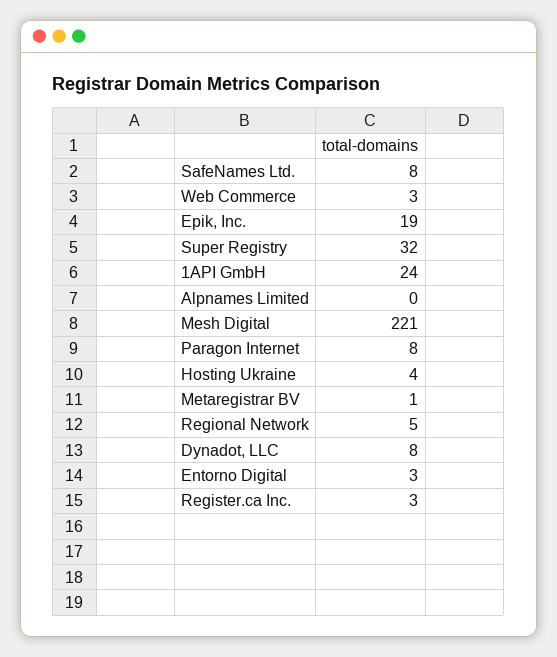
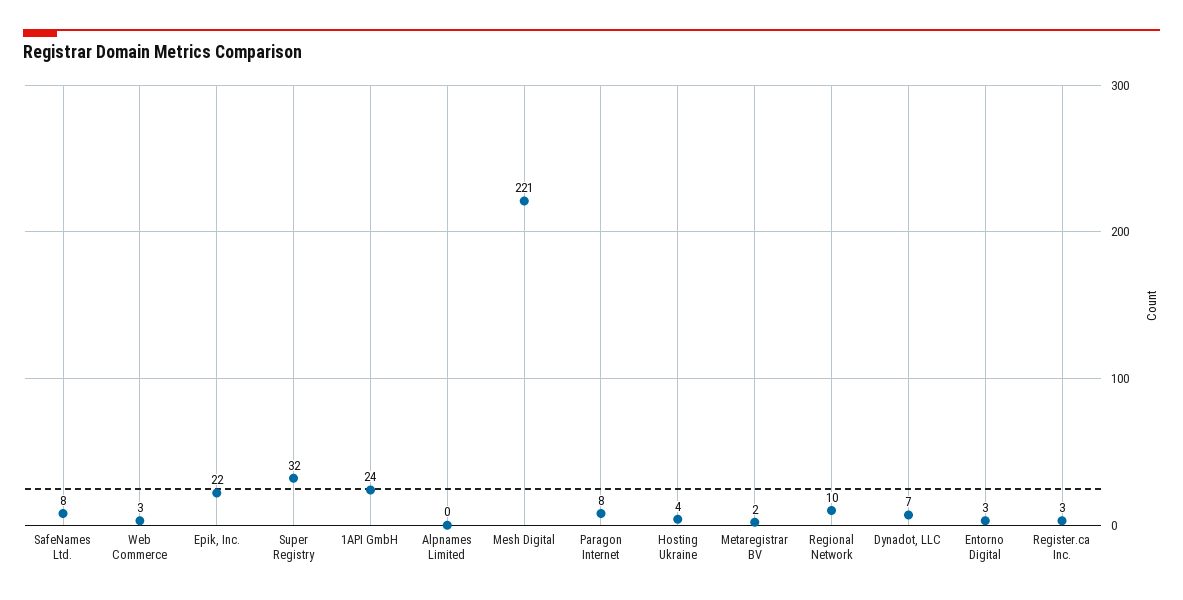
  {
    "SafeNames Ltd.": 8,
    "Web Commerce": 3,
-   "Epik, Inc.": 19,
+   "Epik, Inc.": 22,
    "Super Registry": 32,
    "1API GmbH": 24,
    "Alpnames Limited": 0,
    "Mesh Digital": 221,
    "Paragon Internet": 8,
    "Hosting Ukraine": 4,
-   "Metaregistrar BV": 1,
+   "Metaregistrar BV": 2,
-   "Regional Network": 5,
+   "Regional Network": 10,
-   "Dynadot, LLC": 8,
+   "Dynadot, LLC": 7,
    "Entorno Digital": 3,
    "Register.ca Inc.": 3
  }

